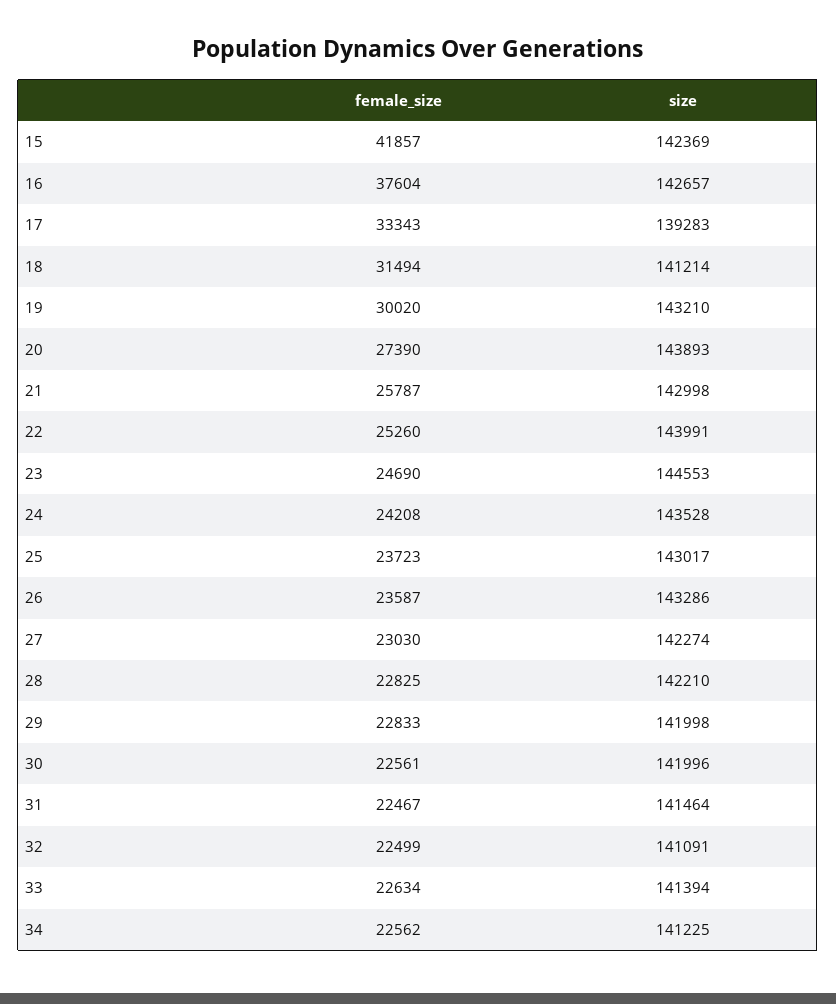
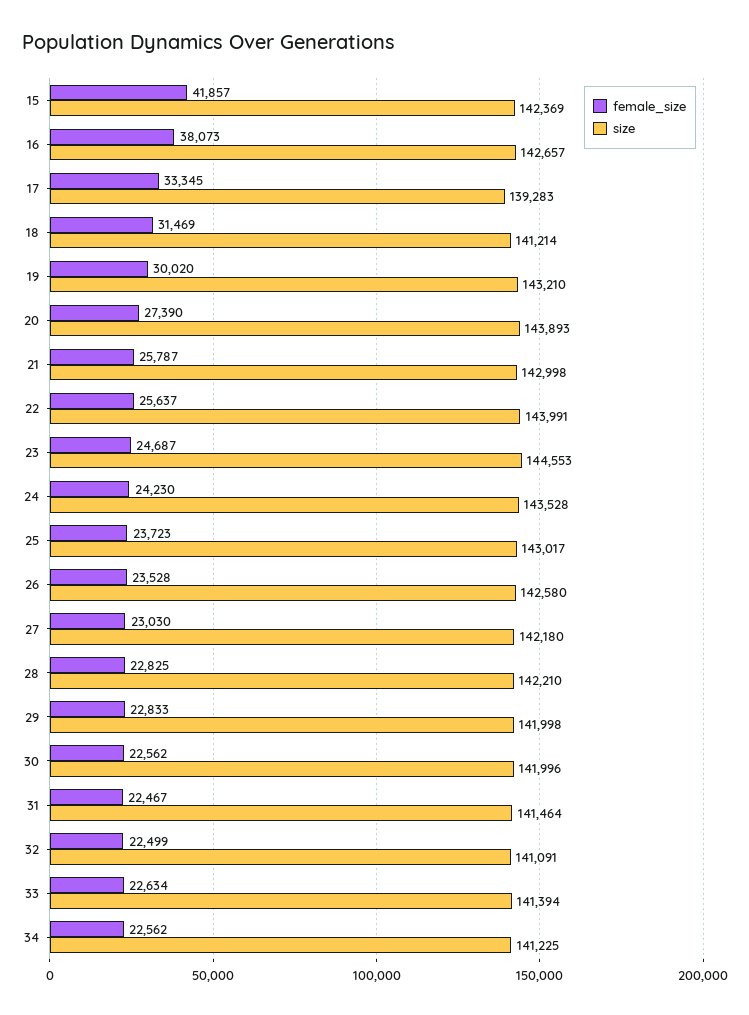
  {
    "female_size": {
      "15": 41857,
-     "16": 37604,
+     "16": 38073,
-     "17": 33343,
+     "17": 33345,
-     "18": 31494,
+     "18": 31469,
      "19": 30020,
      "20": 27390,
      "21": 25787,
-     "22": 25260,
+     "22": 25637,
-     "23": 24690,
+     "23": 24687,
-     "24": 24208,
+     "24": 24230,
      "25": 23723,
-     "26": 23587,
+     "26": 23528,
      "27": 23030,
      "28": 22825,
      "29": 22833,
-     "30": 22561,
+     "30": 22562,
      "31": 22467,
      "32": 22499,
      "33": 22634,
      "34": 22562
    },
    "size": {
      "15": 142369,
      "16": 142657,
      "17": 139283,
      "18": 141214,
      "19": 143210,
      "20": 143893,
      "21": 142998,
      "22": 143991,
      "23": 144553,
      "24": 143528,
      "25": 143017,
-     "26": 143286,
+     "26": 142580,
-     "27": 142274,
+     "27": 142180,
      "28": 142210,
      "29": 141998,
      "30": 141996,
      "31": 141464,
      "32": 141091,
      "33": 141394,
      "34": 141225
    }
  }

